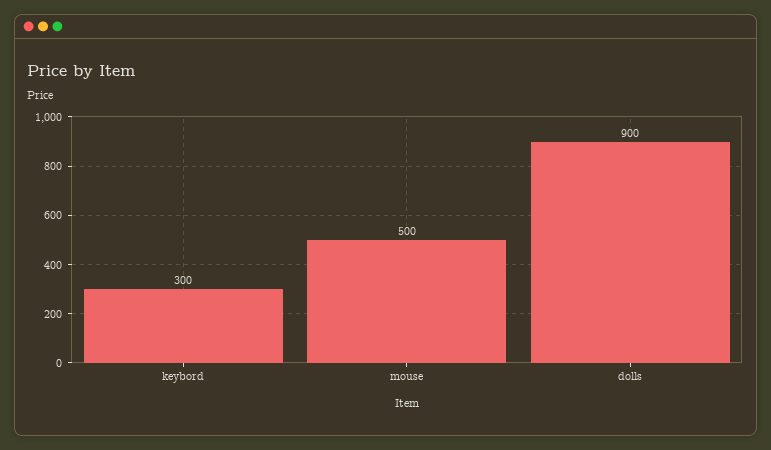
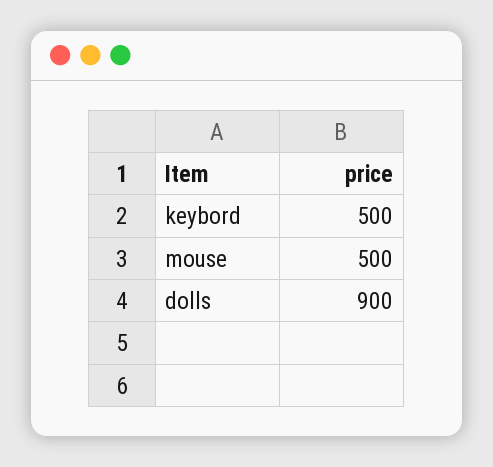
  {
-   "keybord": 300,
+   "keybord": 500,
    "mouse": 500,
    "dolls": 900
  }

